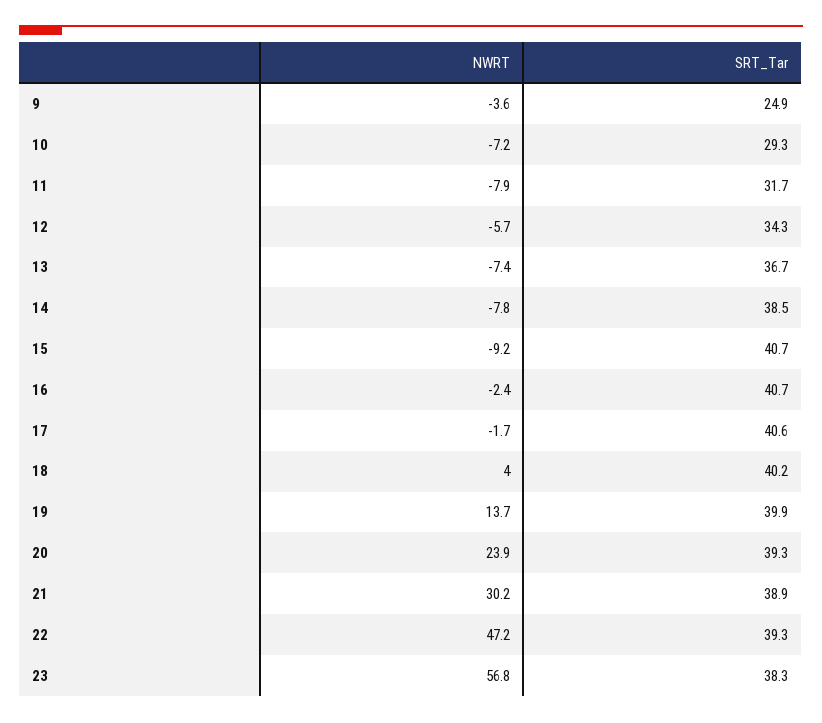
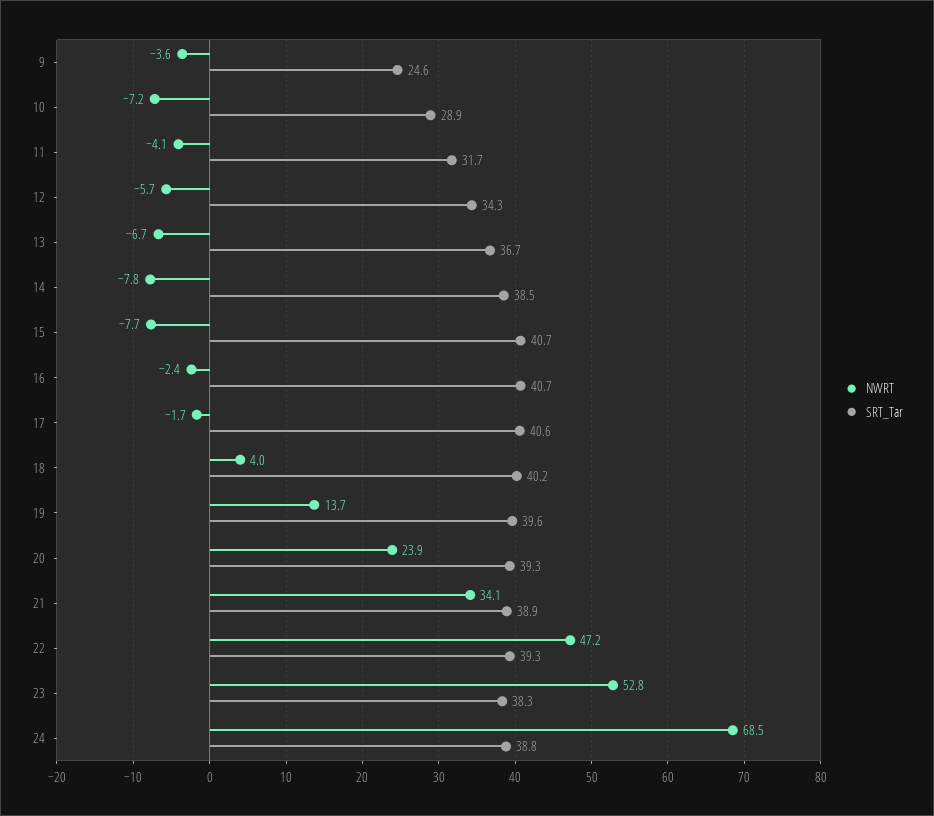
  {
    "NWRT": {
      "9": -3.6,
      "10": -7.2,
-     "11": -7.9,
+     "11": -4.1,
      "12": -5.7,
-     "13": -7.4,
+     "13": -6.7,
      "14": -7.8,
-     "15": -9.2,
+     "15": -7.7,
      "16": -2.4,
      "17": -1.7,
      "18": 4,
      "19": 13.7,
      "20": 23.9,
-     "21": 30.2,
+     "21": 34.1,
      "22": 47.2,
-     "23": 56.8
+     "23": 52.8,
+     "24": 68.5
    },
    "SRT_Tar": {
-     "9": 24.9,
+     "9": 24.6,
-     "10": 29.3,
+     "10": 28.9,
      "11": 31.7,
      "12": 34.3,
      "13": 36.7,
      "14": 38.5,
      "15": 40.7,
      "16": 40.7,
      "17": 40.6,
      "18": 40.2,
-     "19": 39.9,
+     "19": 39.6,
      "20": 39.3,
      "21": 38.9,
      "22": 39.3,
-     "23": 38.3
+     "23": 38.3,
+     "24": 38.8
    }
  }

